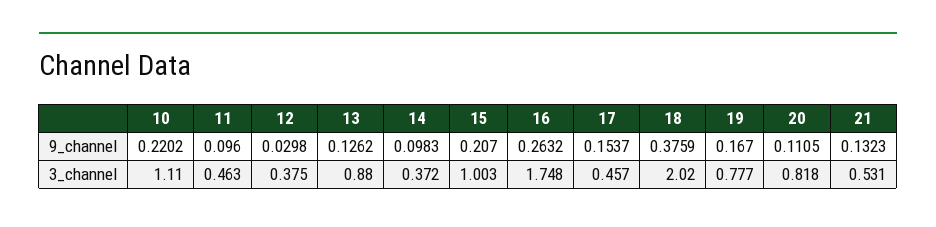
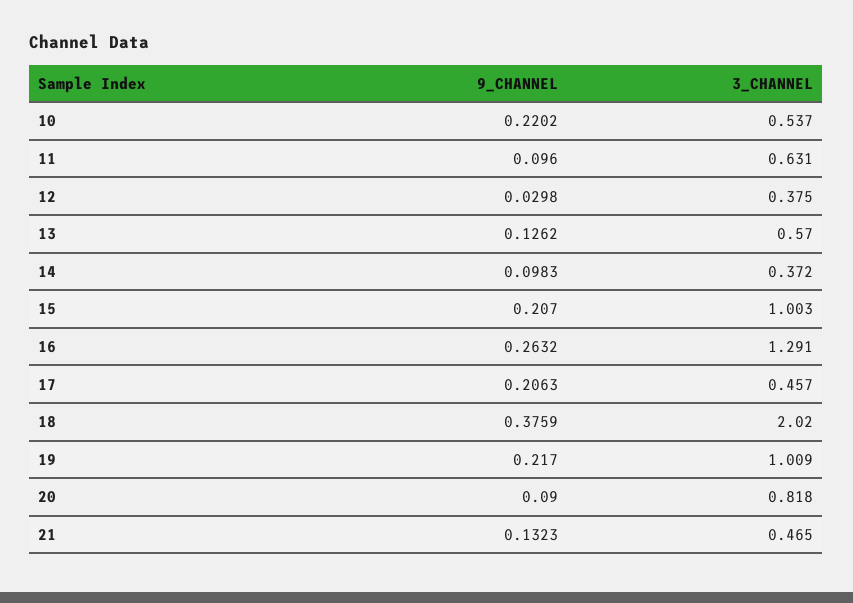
  {
    "10": {
      "9_channel": 0.2202,
-     "3_channel": 1.11
+     "3_channel": 0.537
    },
    "11": {
      "9_channel": 0.096,
-     "3_channel": 0.463
+     "3_channel": 0.631
    },
    "12": {
      "9_channel": 0.0298,
      "3_channel": 0.375
    },
    "13": {
      "9_channel": 0.1262,
-     "3_channel": 0.88
+     "3_channel": 0.57
    },
    "14": {
      "9_channel": 0.0983,
      "3_channel": 0.372
    },
    "15": {
      "9_channel": 0.207,
      "3_channel": 1.003
    },
    "16": {
      "9_channel": 0.2632,
-     "3_channel": 1.748
+     "3_channel": 1.291
    },
    "17": {
-     "9_channel": 0.1537,
+     "9_channel": 0.2063,
      "3_channel": 0.457
    },
    "18": {
      "9_channel": 0.3759,
      "3_channel": 2.02
    },
    "19": {
-     "9_channel": 0.167,
+     "9_channel": 0.217,
-     "3_channel": 0.777
+     "3_channel": 1.009
    },
    "20": {
-     "9_channel": 0.1105,
+     "9_channel": 0.09,
      "3_channel": 0.818
    },
    "21": {
      "9_channel": 0.1323,
-     "3_channel": 0.531
+     "3_channel": 0.465
    }
  }

